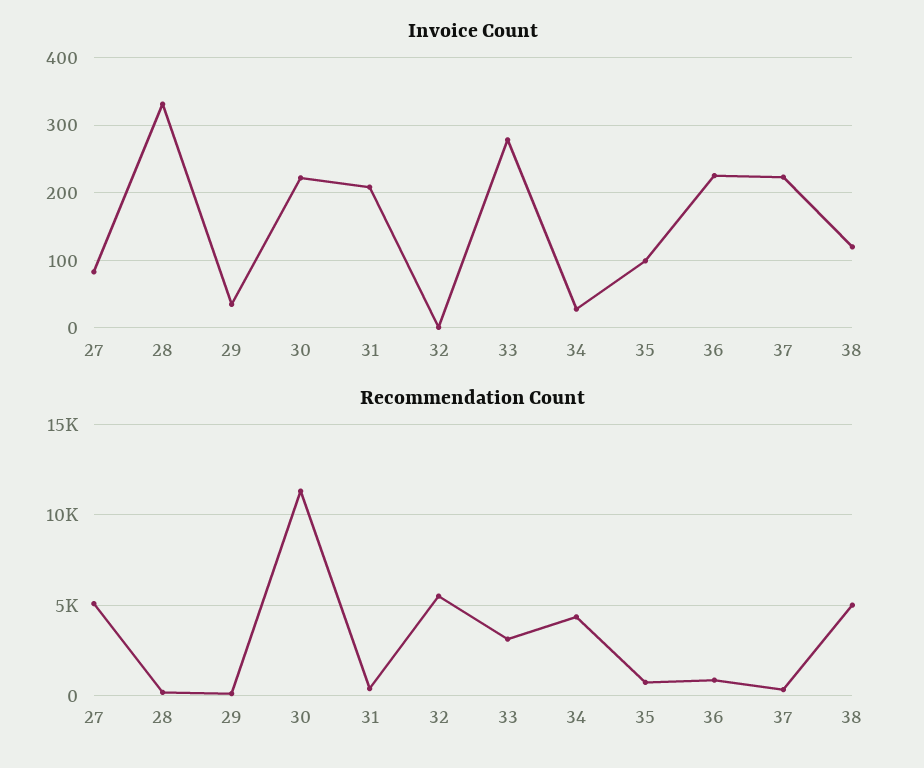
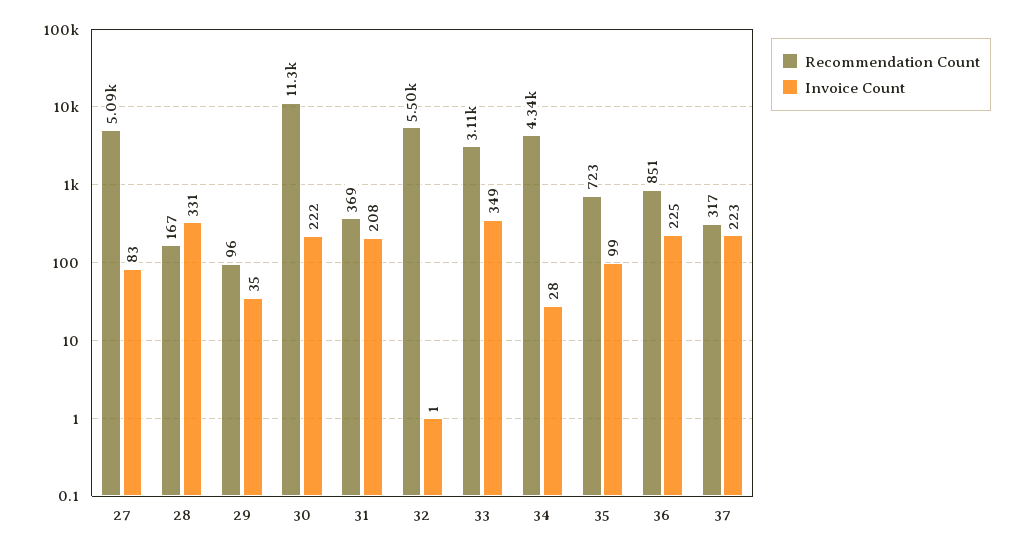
  {
    "Invoice Count": {
      "27": 83,
      "28": 331,
      "29": 35,
      "30": 222,
      "31": 208,
      "32": 1,
-     "33": 280,
+     "33": 349,
      "34": 28,
      "35": 99,
      "36": 225,
-     "37": 223,
+     "37": 223
-     "38": 120
    },
    "Recommendation Count": {
      "27": 5090,
      "28": 167,
      "29": 96,
      "30": 11300,
      "31": 369,
      "32": 5500,
      "33": 3110,
      "34": 4340,
      "35": 723,
      "36": 851,
-     "37": 317,
+     "37": 317
-     "38": 5000
    }
  }

